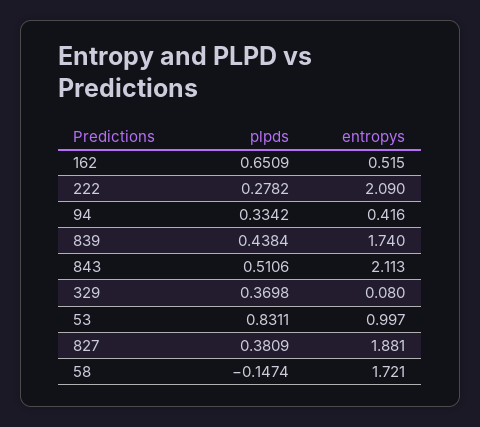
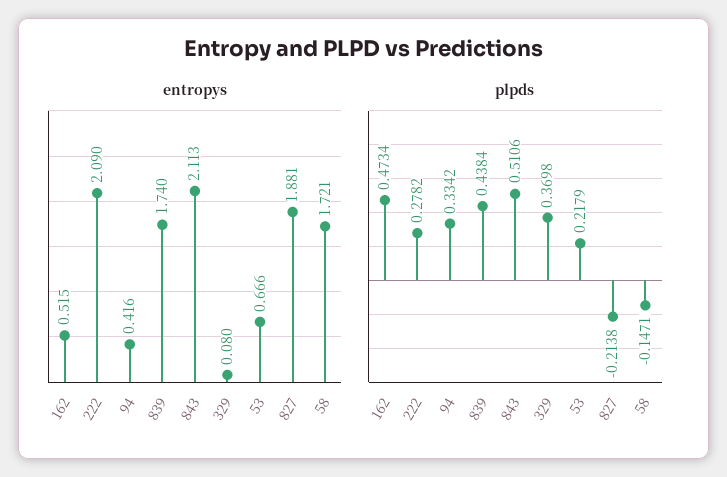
  {
    "plpds": {
-     "162": 0.6509,
+     "162": 0.4734,
      "222": 0.2782,
      "94": 0.3342,
      "839": 0.4384,
      "843": 0.5106,
      "329": 0.3698,
-     "53": 0.8311,
+     "53": 0.2179,
-     "827": 0.3809,
+     "827": -0.2138,
-     "58": -0.1474
+     "58": -0.1471
    },
    "entropys": {
      "162": 0.515,
      "222": 2.09,
      "94": 0.416,
      "839": 1.74,
      "843": 2.113,
      "329": 0.08,
-     "53": 0.997,
+     "53": 0.666,
      "827": 1.881,
      "58": 1.721
    }
  }

